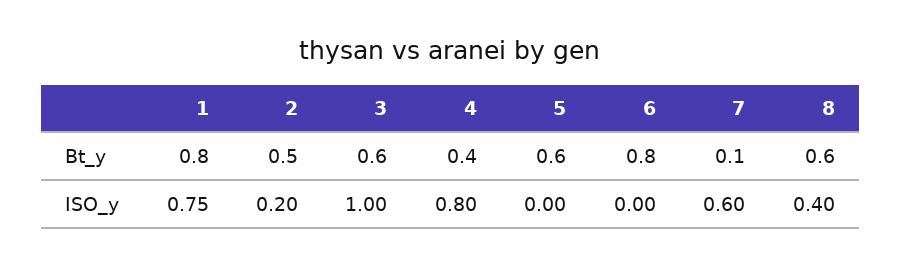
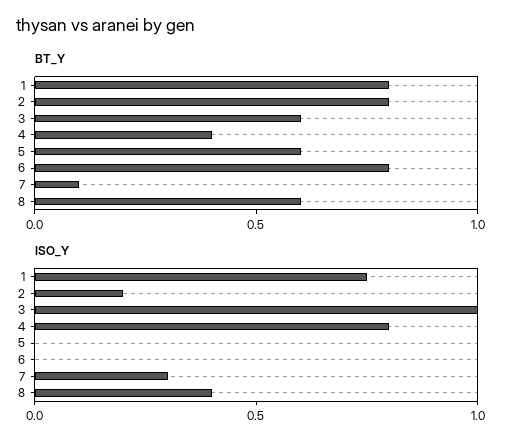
  {
    "Bt_y": {
      "1": 0.8,
-     "2": 0.5,
+     "2": 0.8,
      "3": 0.6,
      "4": 0.4,
      "5": 0.6,
      "6": 0.8,
      "7": 0.1,
      "8": 0.6
    },
    "ISO_y": {
      "1": 0.75,
      "2": 0.2,
      "3": 1,
      "4": 0.8,
      "5": 0,
      "6": 0,
-     "7": 0.6,
+     "7": 0.3,
      "8": 0.4
    }
  }

